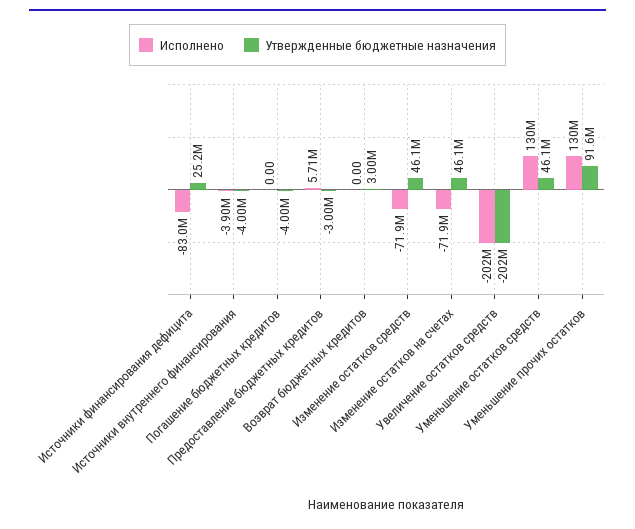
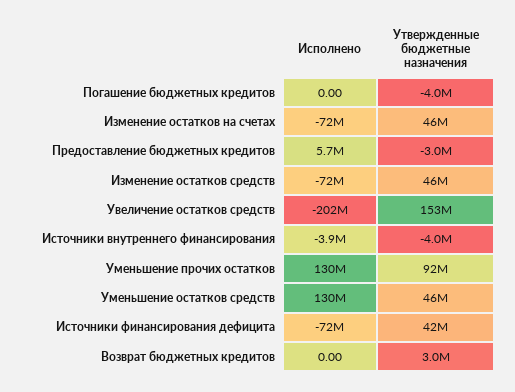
  {
    "Исполнено": {
-     "Источники финансирования дефицита": -83000000,
+     "Источники финансирования дефицита": -72000000,
      "Источники внутреннего финансирования": -3900000,
      "Погашение бюджетных кредитов": 0,
      "Предоставление бюджетных кредитов": 5710000,
      "Возврат бюджетных кредитов": 0,
      "Изменение остатков средств": -71900000,
      "Изменение остатков на счетах": -71900000,
      "Увеличение остатков средств": -202000000,
      "Уменьшение остатков средств": 130000000,
      "Уменьшение прочих остатков": 130000000
    },
    "Утвержденные бюджетные назначения": {
-     "Источники финансирования дефицита": 25200000,
+     "Источники финансирования дефицита": 42000000,
      "Источники внутреннего финансирования": -4000000,
      "Погашение бюджетных кредитов": -4000000,
      "Предоставление бюджетных кредитов": -3000000,
      "Возврат бюджетных кредитов": 3000000,
      "Изменение остатков средств": 46100000,
      "Изменение остатков на счетах": 46100000,
-     "Увеличение остатков средств": -202000000,
+     "Увеличение остатков средств": 153000000,
      "Уменьшение остатков средств": 46100000,
      "Уменьшение прочих остатков": 91600000
    }
  }

